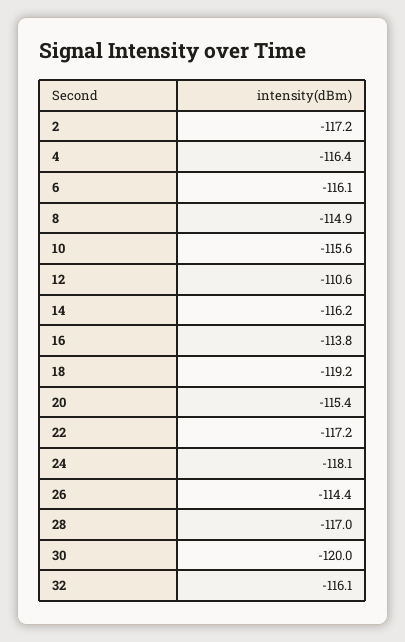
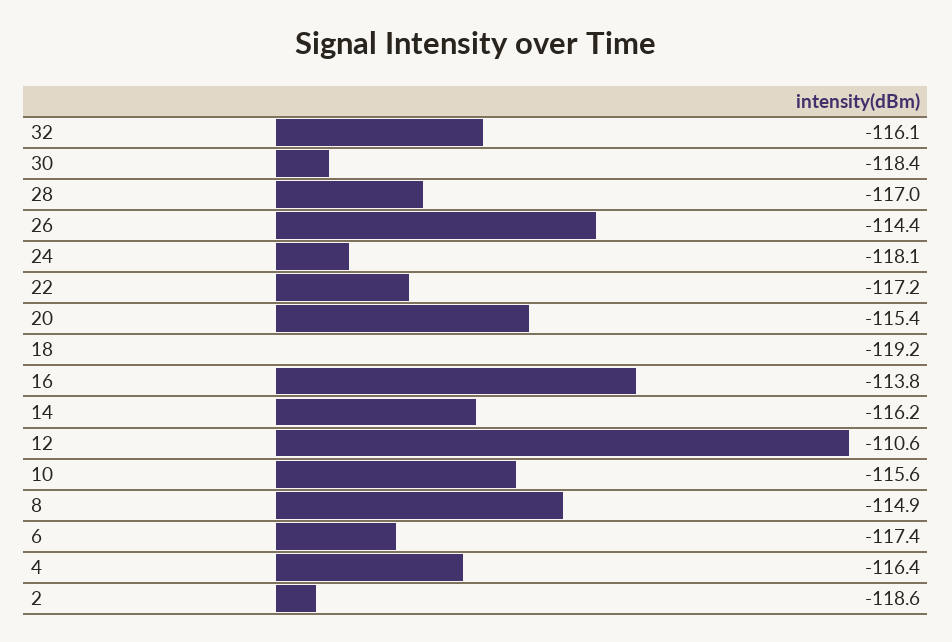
  {
-   "2": -117.2,
+   "2": -118.6,
    "4": -116.4,
-   "6": -116.1,
+   "6": -117.4,
    "8": -114.9,
    "10": -115.6,
    "12": -110.6,
    "14": -116.2,
    "16": -113.8,
    "18": -119.2,
    "20": -115.4,
    "22": -117.2,
    "24": -118.1,
    "26": -114.4,
    "28": -117,
-   "30": -120,
+   "30": -118.4,
    "32": -116.1
  }

